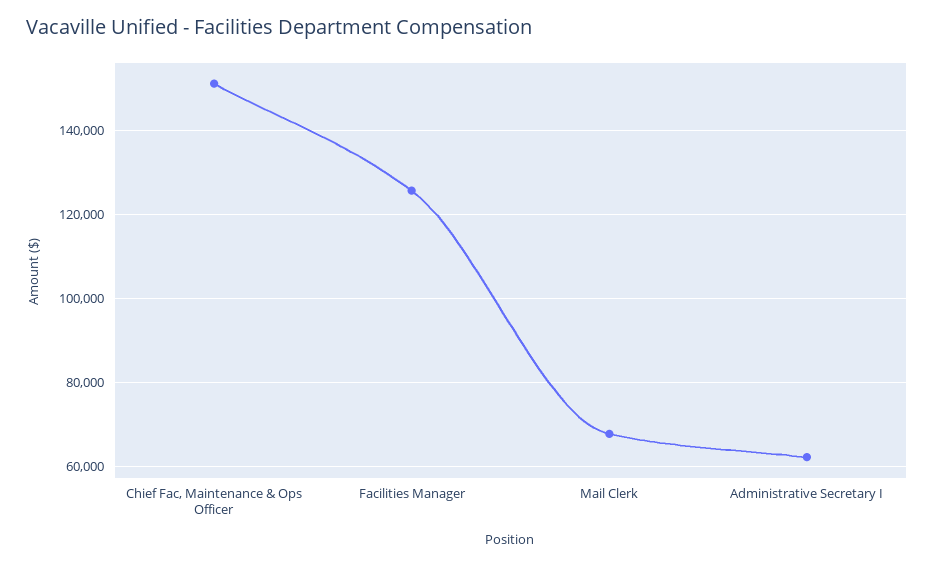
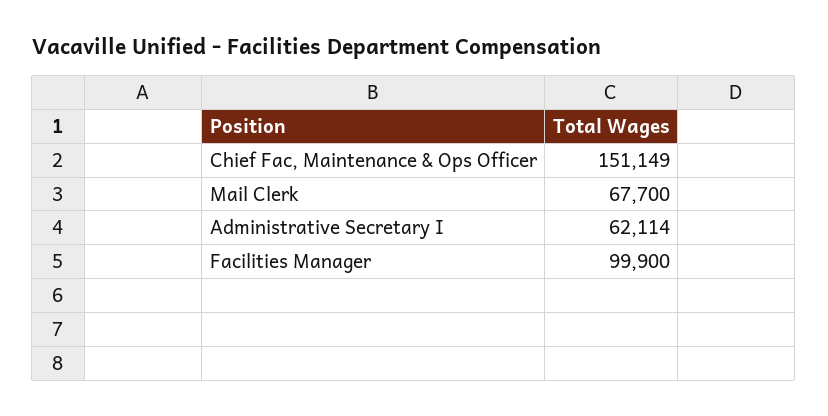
  {
    "Chief Fac, Maintenance & Ops Officer": 151149,
-   "Facilities Manager": 126000,
+   "Facilities Manager": 99900,
    "Mail Clerk": 67700,
    "Administrative Secretary I": 62114
  }

